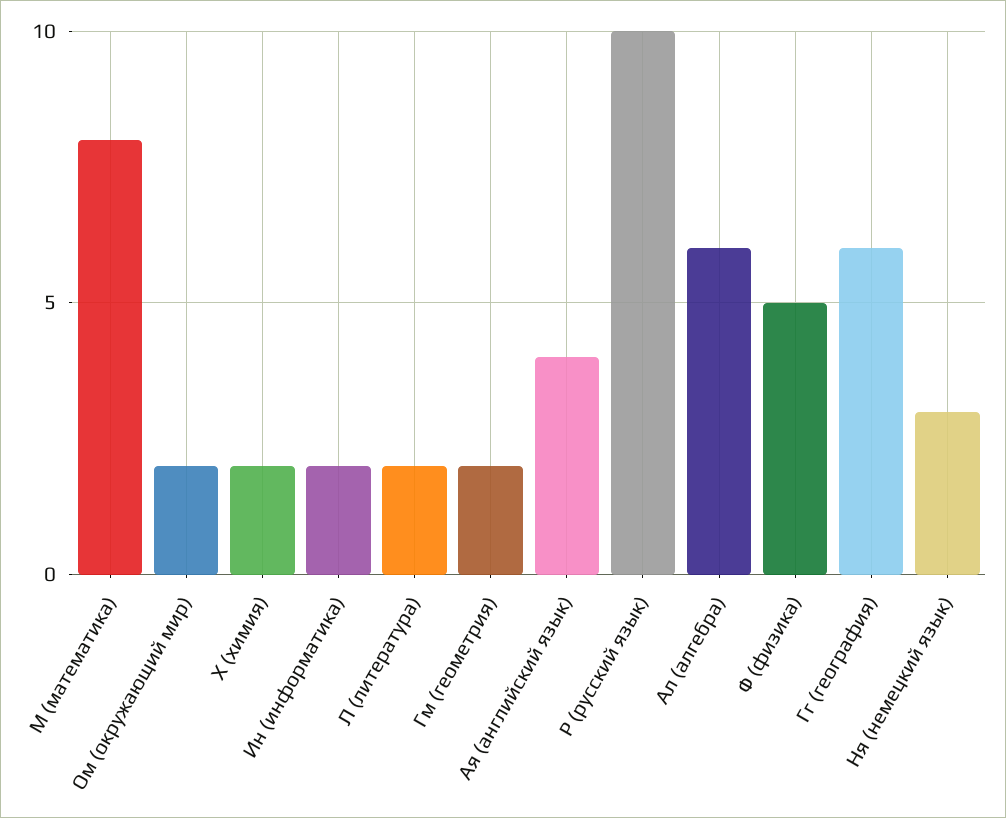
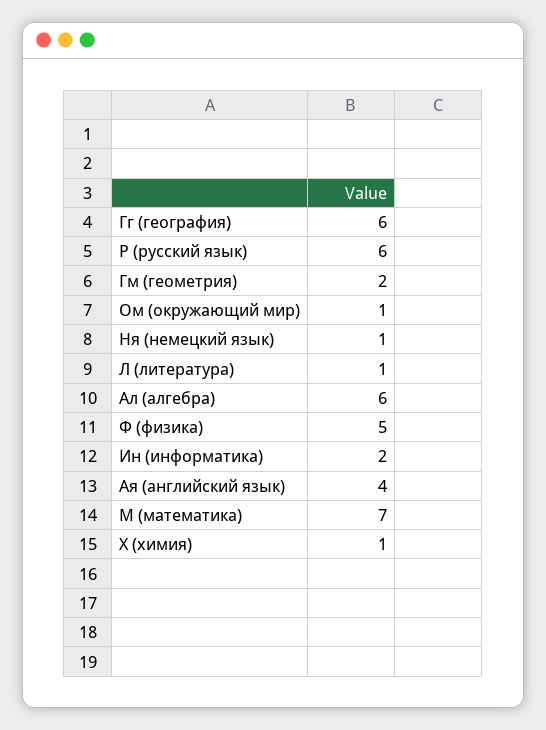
  {
-   "М (математика)": 8,
+   "М (математика)": 7,
-   "Ом (окружающий мир)": 2,
+   "Ом (окружающий мир)": 1,
-   "Х (химия)": 2,
+   "Х (химия)": 1,
    "Ин (информатика)": 2,
-   "Л (литература)": 2,
+   "Л (литература)": 1,
    "Гм (геометрия)": 2,
    "Ая (английский язык)": 4,
-   "Р (русский язык)": 10,
+   "Р (русский язык)": 6,
    "Ал (алгебра)": 6,
    "Ф (физика)": 5,
    "Гг (география)": 6,
-   "Ня (немецкий язык)": 3
+   "Ня (немецкий язык)": 1
  }

